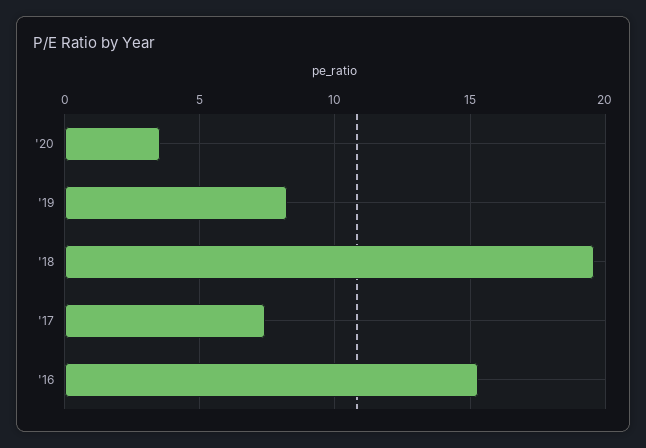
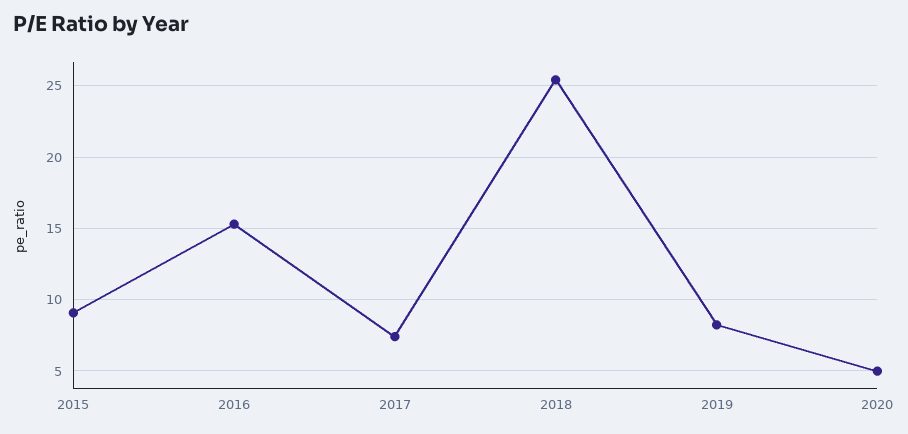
  {
-   "'20": 3.5,
+   "'20": 5,
    "'19": 8,
-   "'18": 19.5,
+   "'18": 25.5,
    "'17": 7.5,
-   "'16": 15.5
+   "'16": 15.5,
+   "2015": 9
  }

